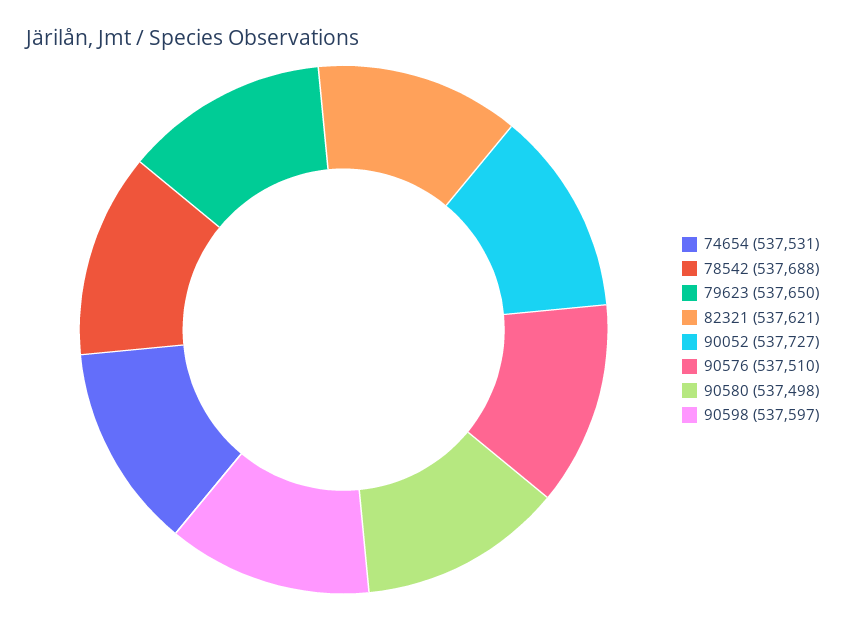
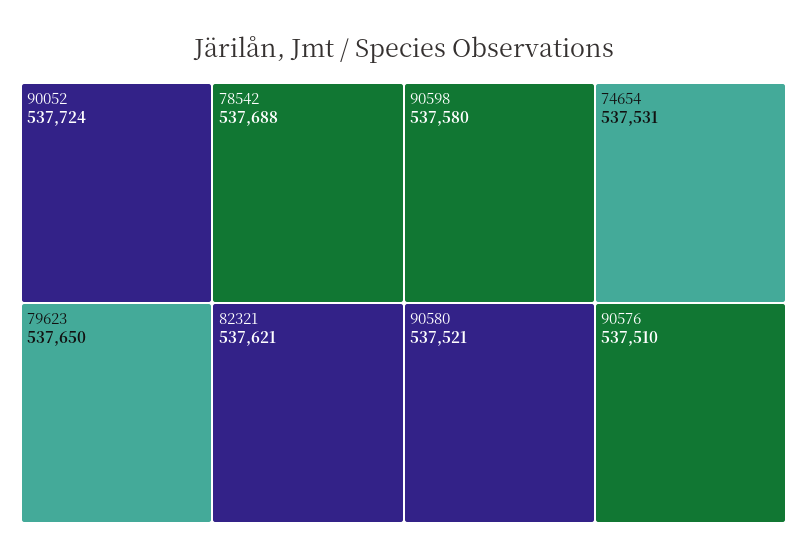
  {
    "74654": 537531,
    "78542": 537688,
    "79623": 537650,
    "82321": 537621,
-   "90052": 537727,
+   "90052": 537724,
    "90576": 537510,
-   "90580": 537498,
+   "90580": 537521,
-   "90598": 537597
+   "90598": 537580
  }

